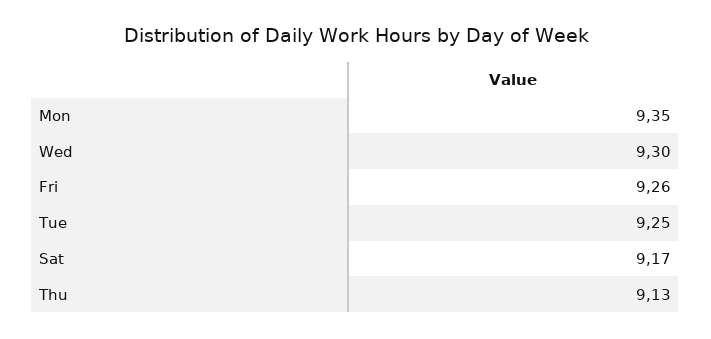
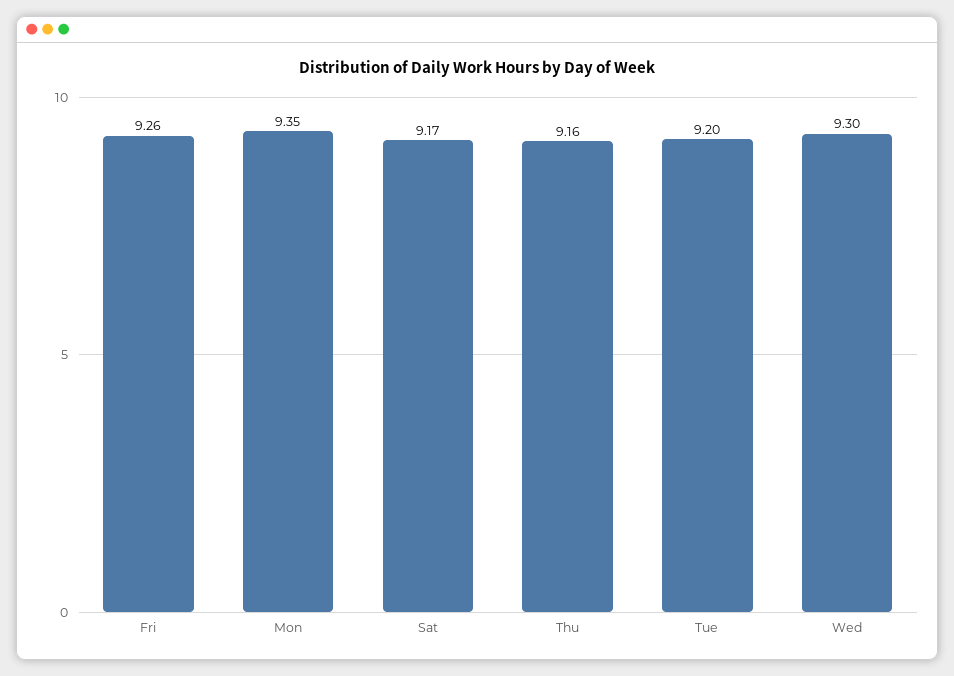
  {
    "Mon": 9.35,
    "Wed": 9.3,
    "Fri": 9.26,
-   "Tue": 9.25,
+   "Tue": 9.2,
    "Sat": 9.17,
-   "Thu": 9.13
+   "Thu": 9.16
  }

